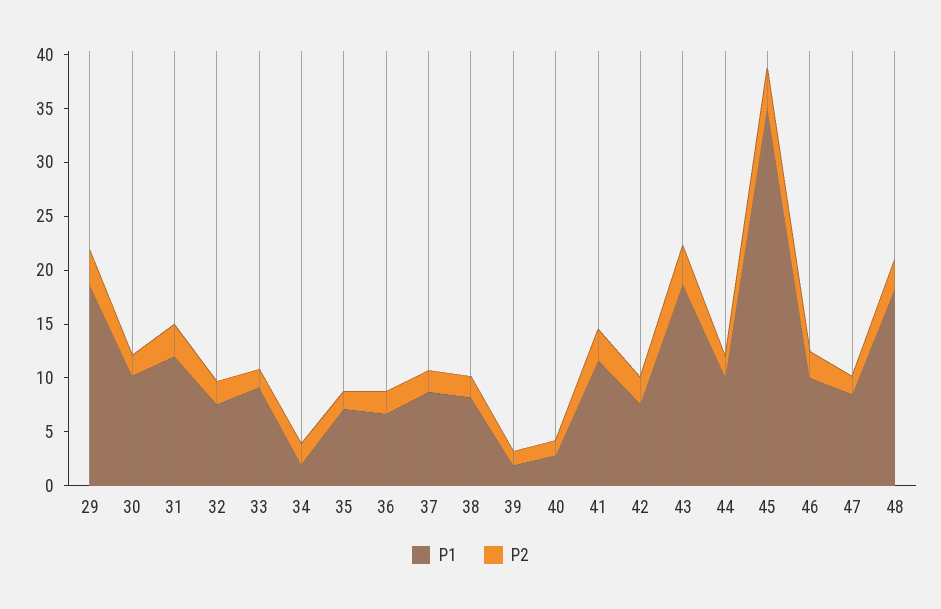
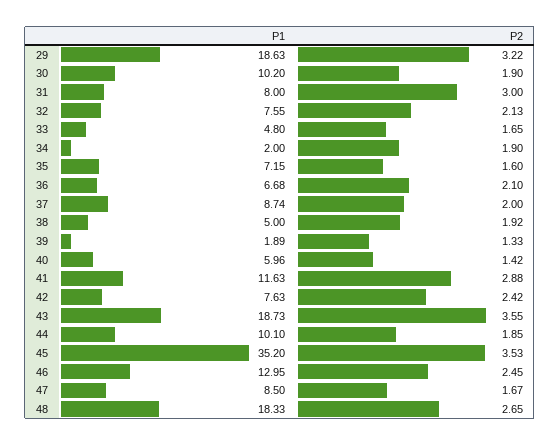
  {
    "P1": {
      "29": 18.63,
      "30": 10.2,
-     "31": 12,
+     "31": 8,
      "32": 7.55,
-     "33": 9,
+     "33": 4.8,
      "34": 2,
      "35": 7.15,
      "36": 6.68,
      "37": 8.74,
-     "38": 8,
+     "38": 5,
      "39": 1.89,
-     "40": 3,
+     "40": 5.96,
      "41": 11.63,
      "42": 7.63,
      "43": 18.73,
      "44": 10.1,
      "45": 35.2,
-     "46": 10,
+     "46": 12.95,
      "47": 8.5,
      "48": 18.33
    },
    "P2": {
      "29": 3.22,
      "30": 1.9,
      "31": 3,
      "32": 2.13,
      "33": 1.65,
      "34": 1.9,
      "35": 1.6,
      "36": 2.1,
      "37": 2,
      "38": 1.92,
      "39": 1.33,
      "40": 1.42,
      "41": 2.88,
      "42": 2.42,
      "43": 3.55,
      "44": 1.85,
      "45": 3.53,
      "46": 2.45,
      "47": 1.67,
      "48": 2.65
    }
  }

